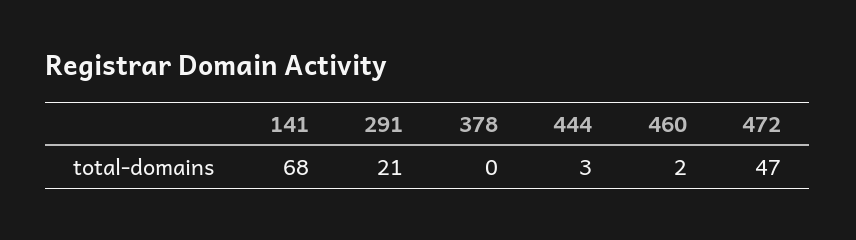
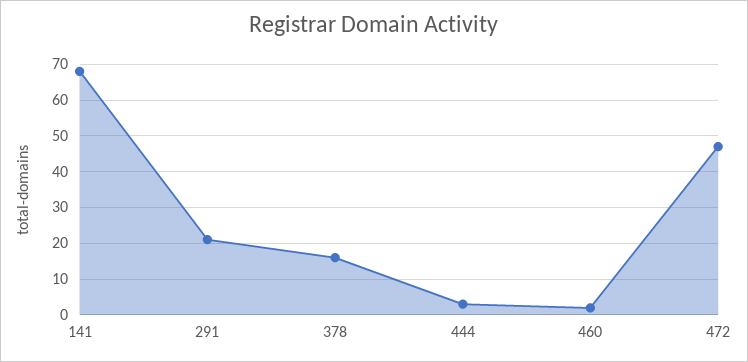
  {
    "141": 68,
    "291": 21,
-   "378": 0,
+   "378": 15,
    "444": 3,
    "460": 2,
    "472": 47
  }

